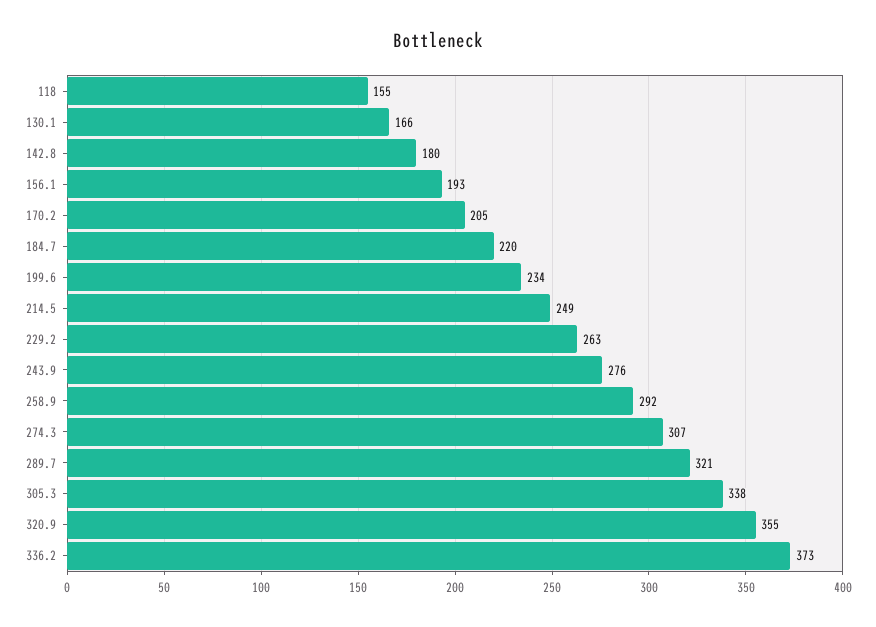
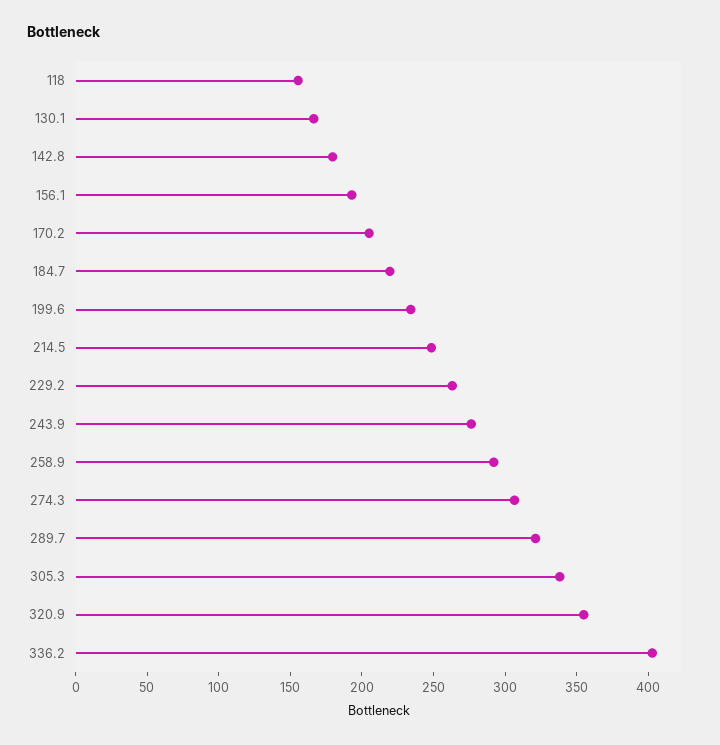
  {
    "118": 155,
    "130.1": 166,
    "142.8": 180,
    "156.1": 193,
    "170.2": 205,
    "184.7": 220,
    "199.6": 234,
    "214.5": 249,
    "229.2": 263,
    "243.9": 276,
    "258.9": 292,
    "274.3": 307,
    "289.7": 321,
    "305.3": 338,
    "320.9": 355,
-   "336.2": 373
+   "336.2": 400
  }

